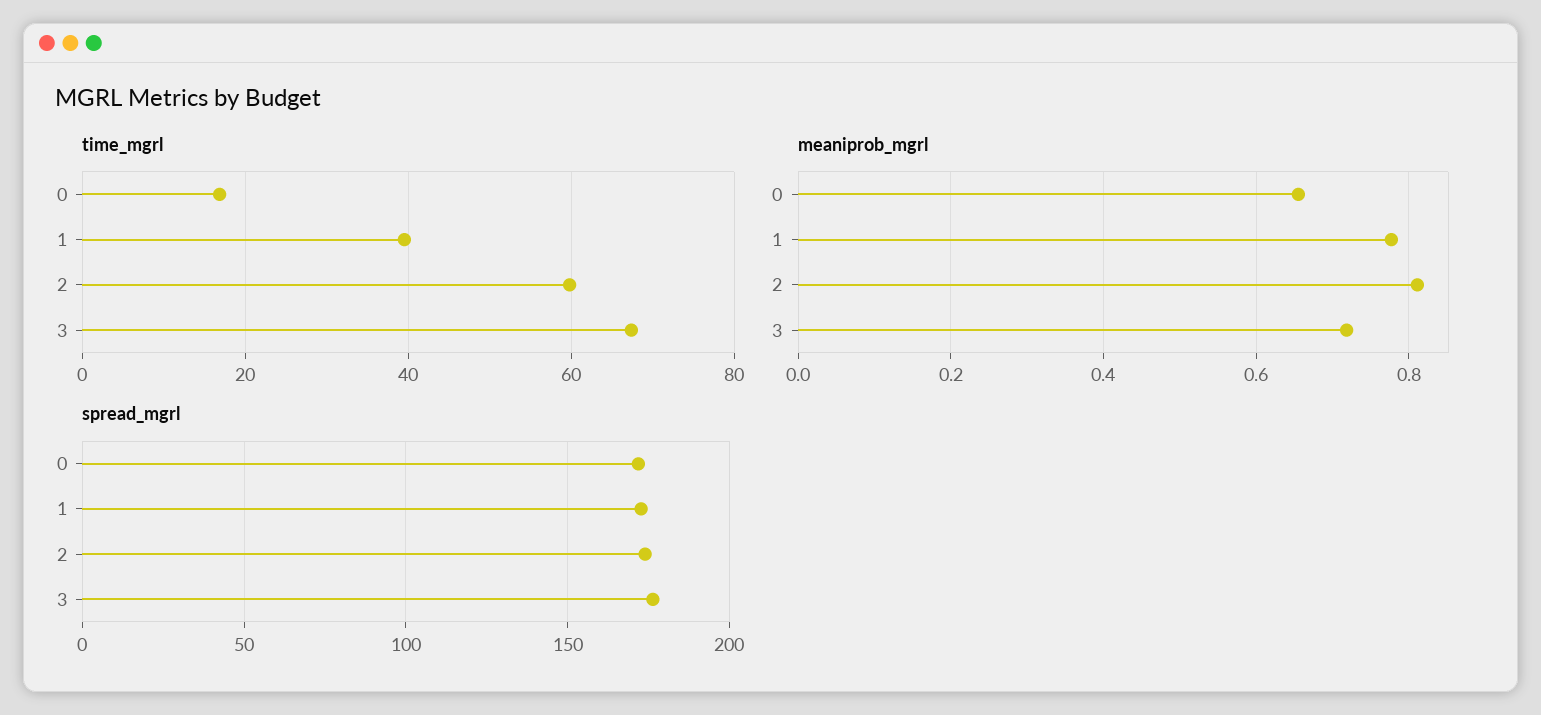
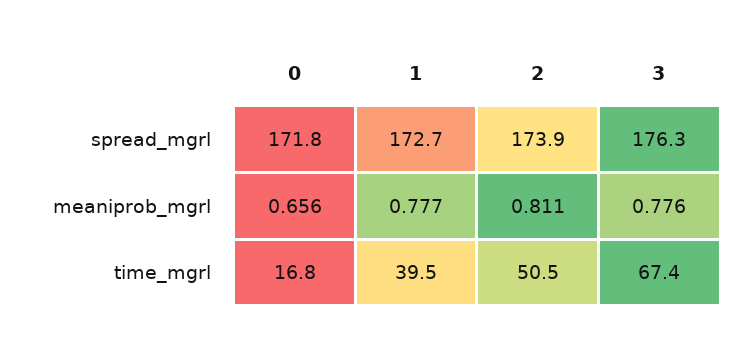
  {
    "time_mgrl": {
      "0": 16.8,
      "1": 39.5,
-     "2": 60,
+     "2": 50.5,
      "3": 67.4
    },
    "meaniprob_mgrl": {
      "0": 0.656,
      "1": 0.777,
      "2": 0.811,
-     "3": 0.72
+     "3": 0.776
    },
    "spread_mgrl": {
      "0": 171.8,
      "1": 172.7,
      "2": 173.9,
      "3": 176.3
    }
  }

